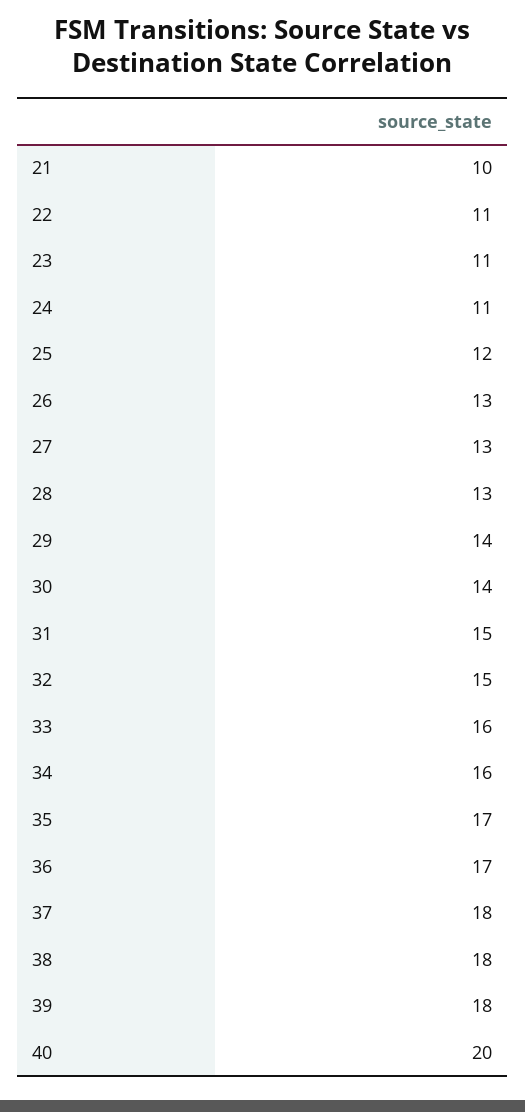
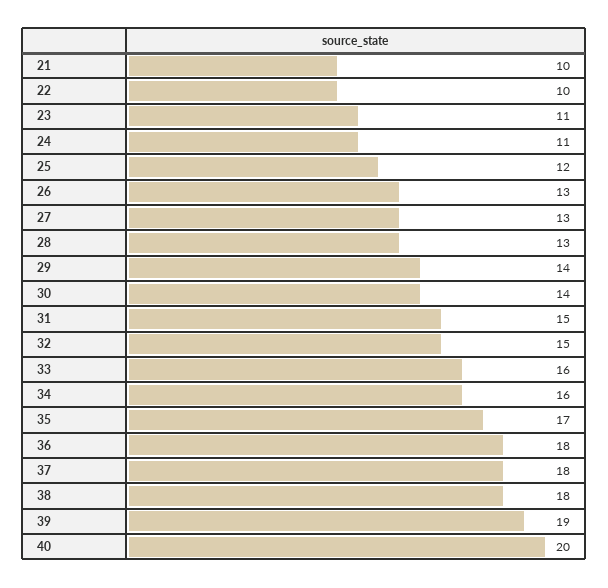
  {
    "21": 10,
-   "22": 11,
+   "22": 10,
    "23": 11,
    "24": 11,
    "25": 12,
    "26": 13,
    "27": 13,
    "28": 13,
    "29": 14,
    "30": 14,
    "31": 15,
    "32": 15,
    "33": 16,
    "34": 16,
    "35": 17,
-   "36": 17,
+   "36": 18,
    "37": 18,
    "38": 18,
-   "39": 18,
+   "39": 19,
    "40": 20
  }

